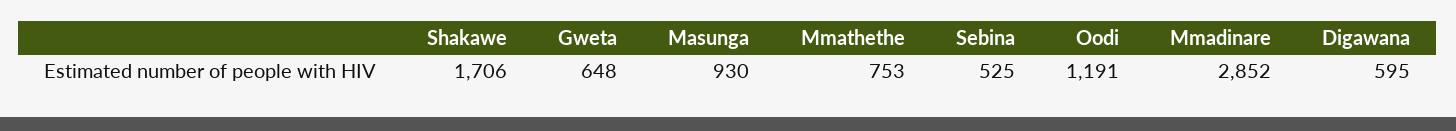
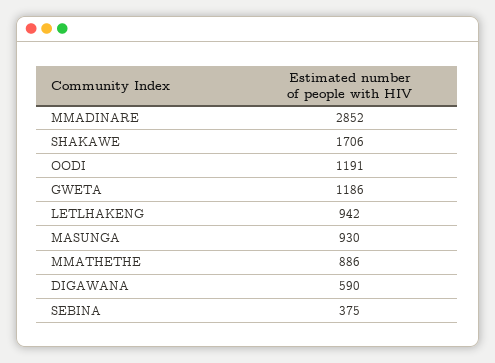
  {
    "Shakawe": 1706,
-   "Gweta": 648,
+   "Gweta": 1186,
    "Masunga": 930,
-   "Mmathethe": 753,
+   "Mmathethe": 886,
-   "Sebina": 525,
+   "Sebina": 375,
    "Oodi": 1191,
    "Mmadinare": 2852,
-   "Digawana": 595
+   "Digawana": 590,
+   "LETLHAKENG": 942
  }

